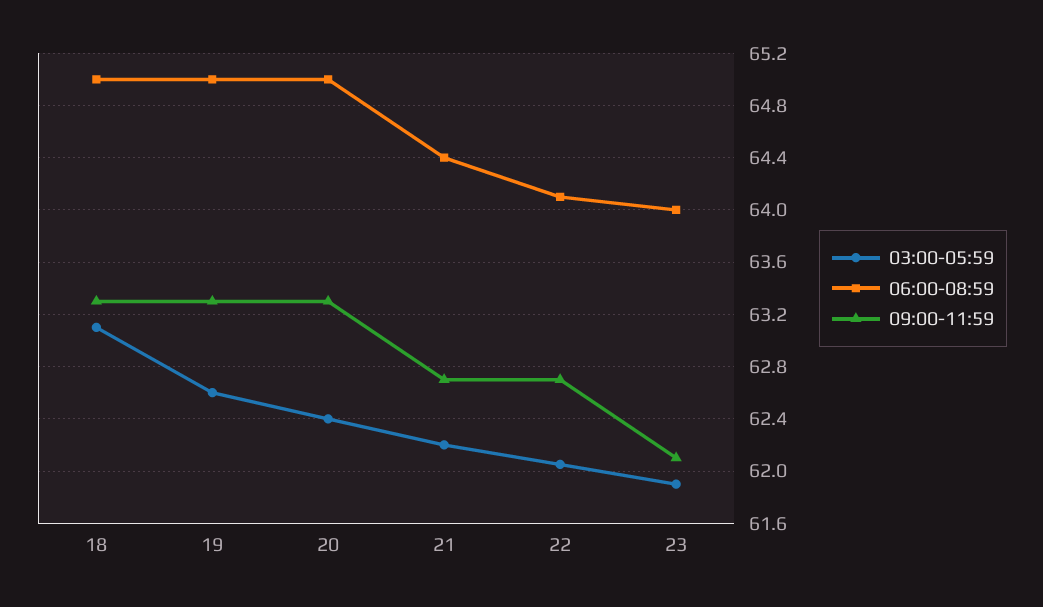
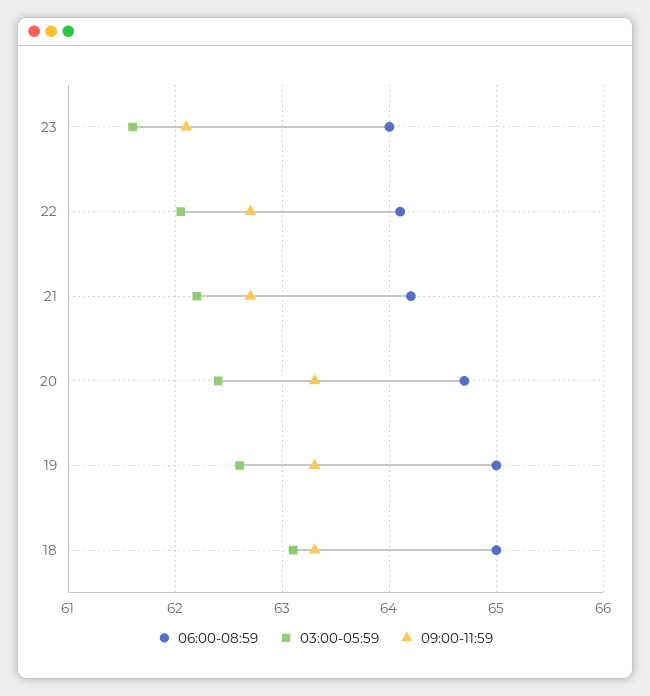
  {
    "03:00-05:59": {
      "18": 63.1,
      "19": 62.6,
      "20": 62.4,
      "21": 62.2,
      "22": 62.05,
-     "23": 61.9
+     "23": 61.6
    },
    "06:00-08:59": {
      "18": 65,
      "19": 65,
-     "20": 65,
+     "20": 64.7,
-     "21": 64.4,
+     "21": 64.2,
      "22": 64.1,
      "23": 64
    },
    "09:00-11:59": {
      "18": 63.3,
      "19": 63.3,
      "20": 63.3,
      "21": 62.7,
      "22": 62.7,
      "23": 62.1
    }
  }

